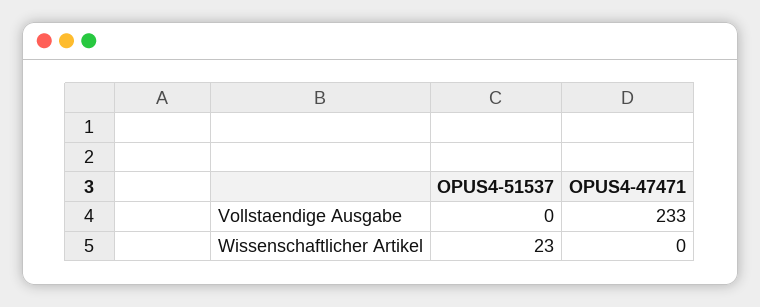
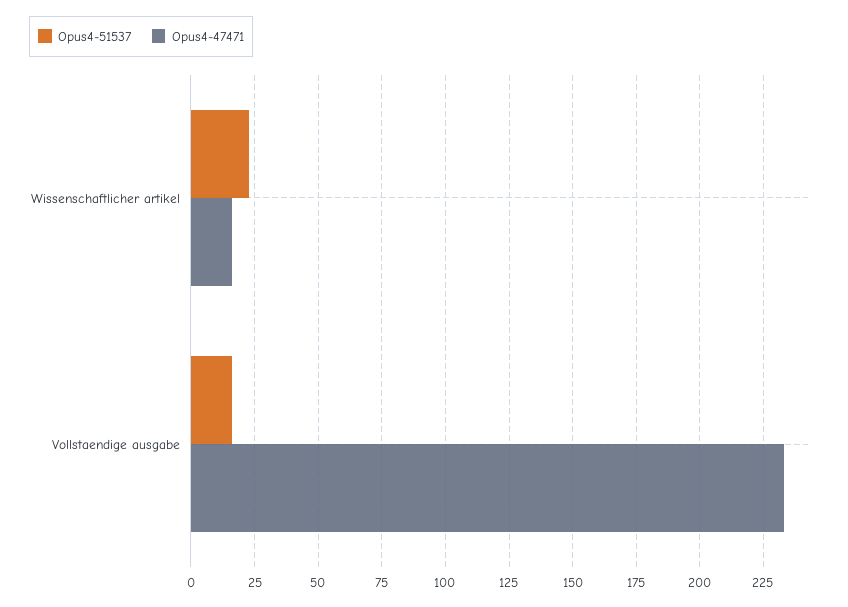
  {
    "OPUS4-51537": {
-     "Vollstaendige Ausgabe": 0,
+     "Vollstaendige Ausgabe": 15,
      "Wissenschaftlicher Artikel": 23
    },
    "OPUS4-47471": {
      "Vollstaendige Ausgabe": 233,
-     "Wissenschaftlicher Artikel": 0
+     "Wissenschaftlicher Artikel": 15
    }
  }

